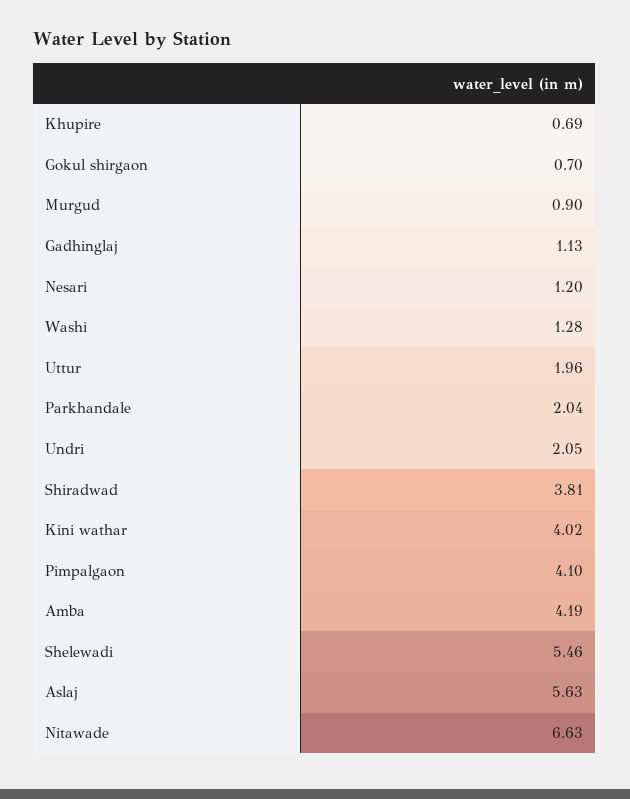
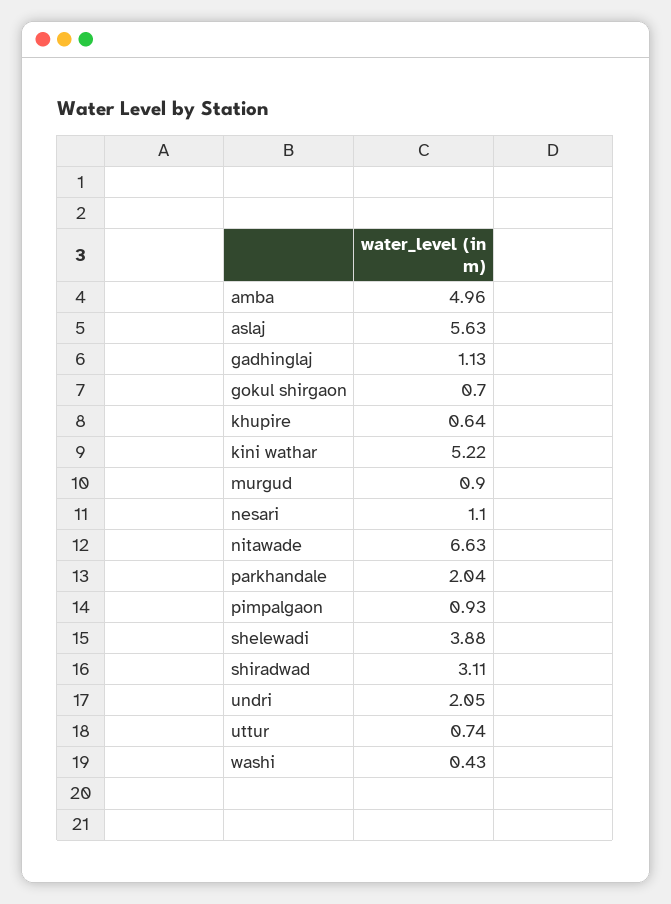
  {
-   "Khupire": 0.69,
+   "Khupire": 0.64,
    "Gokul shirgaon": 0.7,
    "Murgud": 0.9,
    "Gadhinglaj": 1.13,
-   "Nesari": 1.2,
+   "Nesari": 1.1,
-   "Washi": 1.28,
+   "Washi": 0.43,
-   "Uttur": 1.96,
+   "Uttur": 0.74,
    "Parkhandale": 2.04,
    "Undri": 2.05,
-   "Shiradwad": 3.81,
+   "Shiradwad": 3.11,
-   "Kini wathar": 4.02,
+   "Kini wathar": 5.22,
-   "Pimpalgaon": 4.1,
+   "Pimpalgaon": 0.93,
-   "Amba": 4.19,
+   "Amba": 4.96,
-   "Shelewadi": 5.46,
+   "Shelewadi": 3.88,
    "Aslaj": 5.63,
    "Nitawade": 6.63
  }

